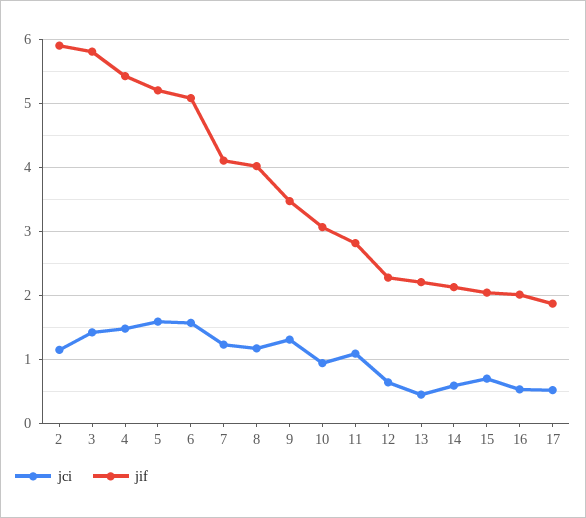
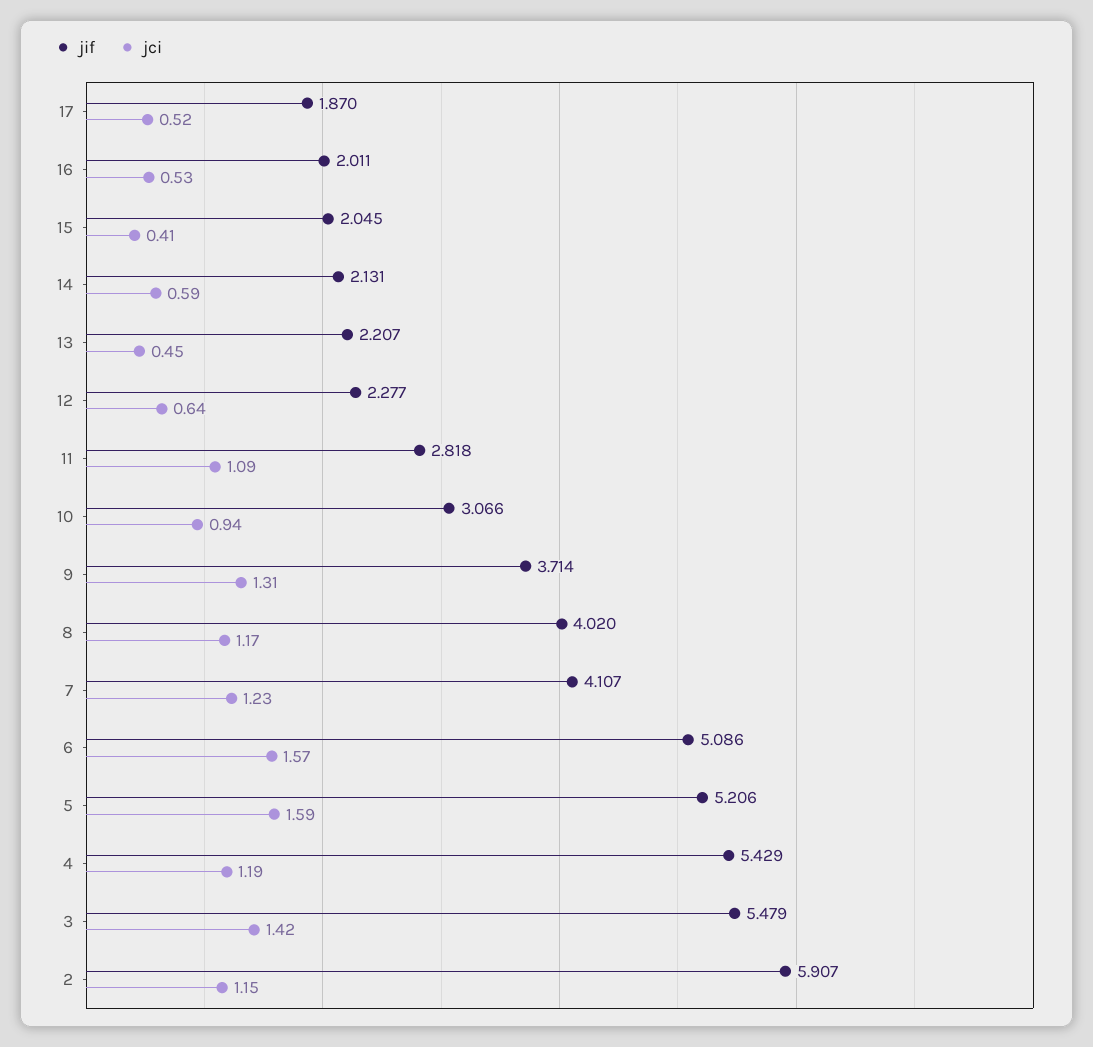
  {
    "jci": {
      "2": 1.15,
      "3": 1.42,
-     "4": 1.5,
+     "4": 1.19,
      "5": 1.59,
      "6": 1.57,
      "7": 1.23,
      "8": 1.17,
      "9": 1.31,
      "10": 0.94,
      "11": 1.09,
      "12": 0.64,
      "13": 0.45,
      "14": 0.59,
-     "15": 0.7,
+     "15": 0.41,
      "16": 0.53,
      "17": 0.52
    },
    "jif": {
      "2": 5.907,
-     "3": 5.8,
+     "3": 5.479,
      "4": 5.429,
      "5": 5.206,
      "6": 5.086,
      "7": 4.107,
      "8": 4.02,
-     "9": 3.5,
+     "9": 3.714,
      "10": 3.066,
      "11": 2.818,
      "12": 2.277,
      "13": 2.207,
      "14": 2.131,
      "15": 2.045,
      "16": 2.011,
      "17": 1.87
    }
  }

